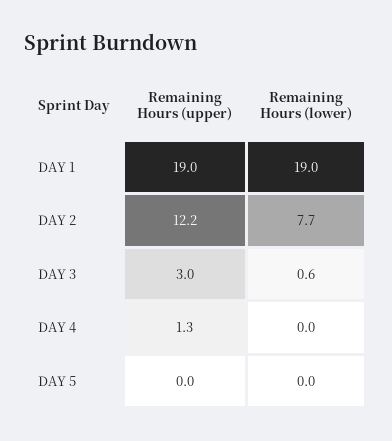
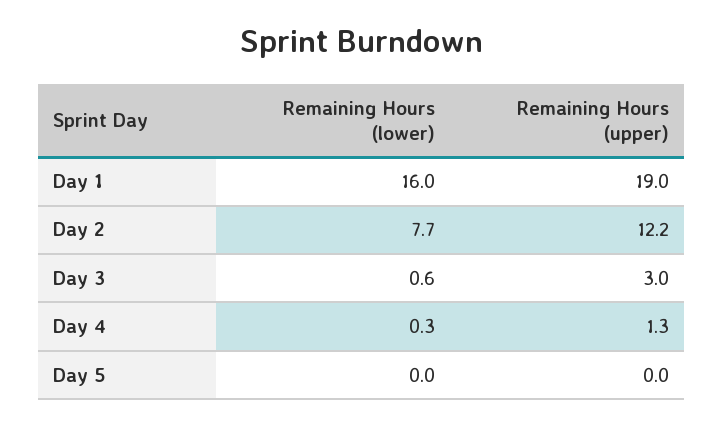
  {
    "Remaining Hours (upper)": {
      "DAY 1": 19,
      "DAY 2": 12.2,
      "DAY 3": 3,
      "DAY 4": 1.3,
      "DAY 5": 0
    },
    "Remaining Hours (lower)": {
-     "DAY 1": 19,
+     "DAY 1": 16,
      "DAY 2": 7.7,
      "DAY 3": 0.6,
-     "DAY 4": 0,
+     "DAY 4": 0.3,
      "DAY 5": 0
    }
  }

